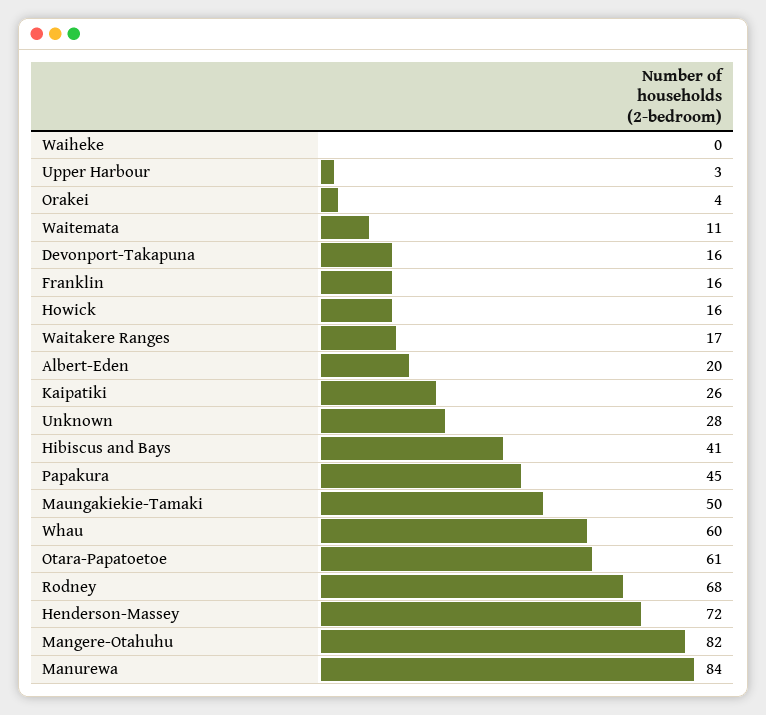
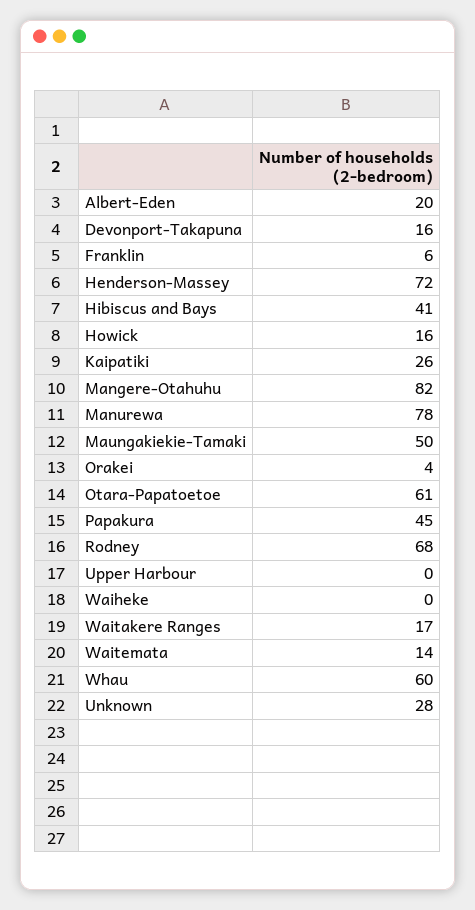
  {
    "Waiheke": 0,
-   "Upper Harbour": 3,
+   "Upper Harbour": 0,
    "Orakei": 4,
-   "Waitemata": 11,
+   "Waitemata": 14,
    "Devonport-Takapuna": 16,
-   "Franklin": 16,
+   "Franklin": 6,
    "Howick": 16,
    "Waitakere Ranges": 17,
    "Albert-Eden": 20,
    "Kaipatiki": 26,
    "Unknown": 28,
    "Hibiscus and Bays": 41,
    "Papakura": 45,
    "Maungakiekie-Tamaki": 50,
    "Whau": 60,
    "Otara-Papatoetoe": 61,
    "Rodney": 68,
    "Henderson-Massey": 72,
    "Mangere-Otahuhu": 82,
-   "Manurewa": 84
+   "Manurewa": 78
  }

